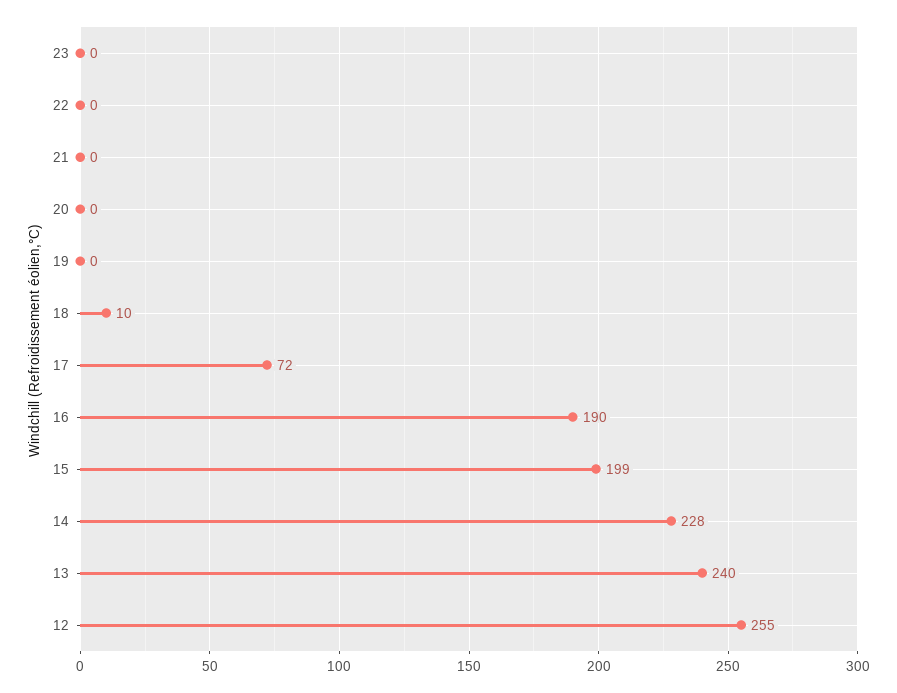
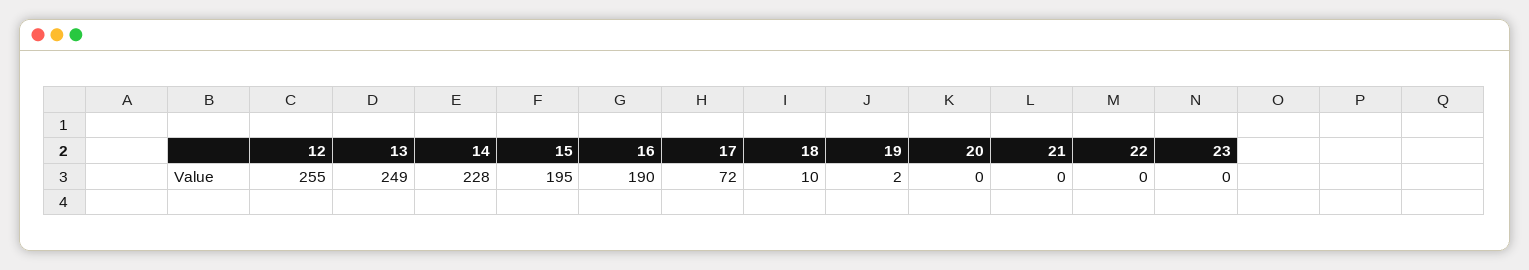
  {
    "23": 0,
    "22": 0,
    "21": 0,
    "20": 0,
-   "19": 0,
+   "19": 2,
    "18": 10,
    "17": 72,
    "16": 190,
-   "15": 199,
+   "15": 195,
    "14": 228,
-   "13": 240,
+   "13": 249,
    "12": 255
  }

